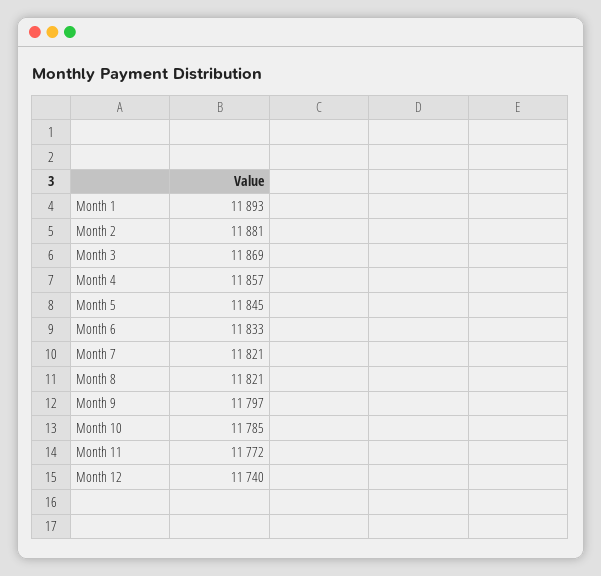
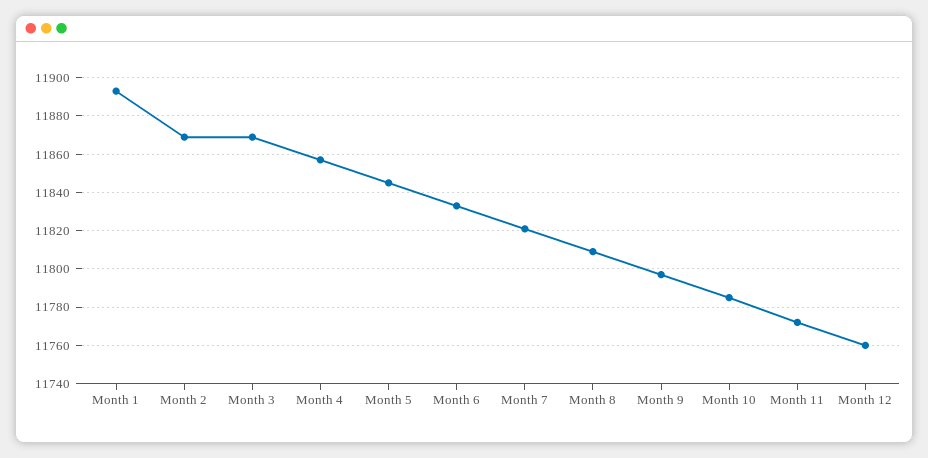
  {
    "Month 1": 11893,
-   "Month 2": 11881,
+   "Month 2": 11870,
    "Month 3": 11869,
    "Month 4": 11857,
    "Month 5": 11845,
    "Month 6": 11833,
    "Month 7": 11821,
-   "Month 8": 11821,
+   "Month 8": 11810,
    "Month 9": 11797,
    "Month 10": 11785,
    "Month 11": 11772,
-   "Month 12": 11740
+   "Month 12": 11760
  }

